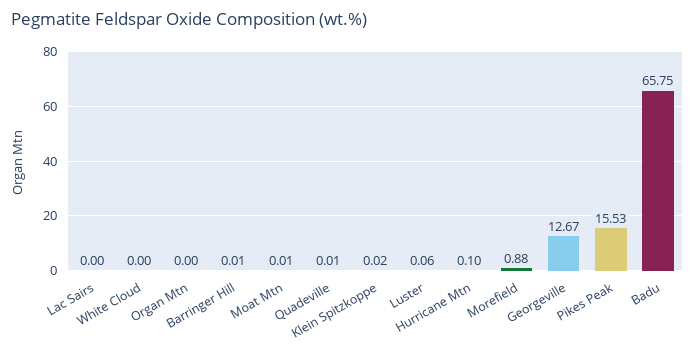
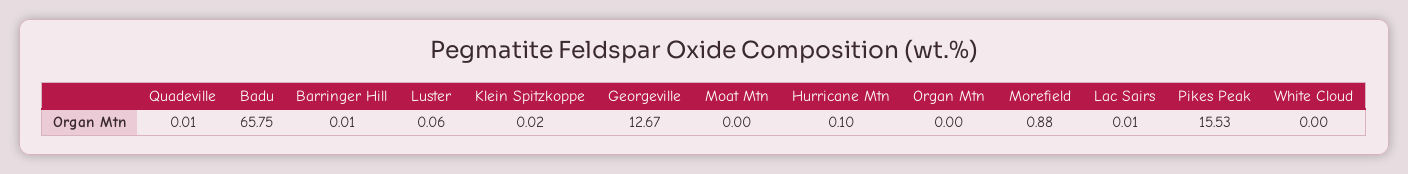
  {
-   "Lac Sairs": 0,
+   "Lac Sairs": 0.01,
    "White Cloud": 0,
    "Organ Mtn": 0,
    "Barringer Hill": 0.01,
-   "Moat Mtn": 0.01,
+   "Moat Mtn": 0,
    "Quadeville": 0.01,
    "Klein Spitzkoppe": 0.02,
    "Luster": 0.06,
    "Hurricane Mtn": 0.1,
    "Morefield": 0.88,
    "Georgeville": 12.67,
    "Pikes Peak": 15.53,
    "Badu": 65.75
  }

